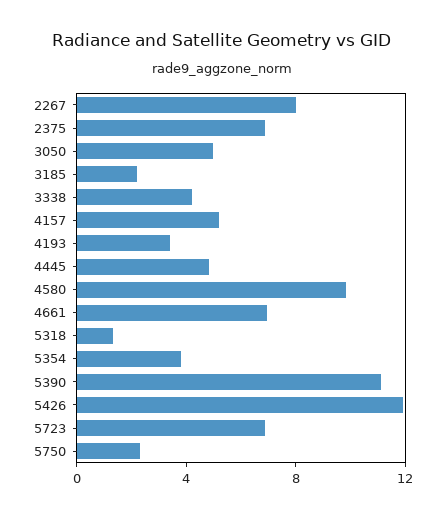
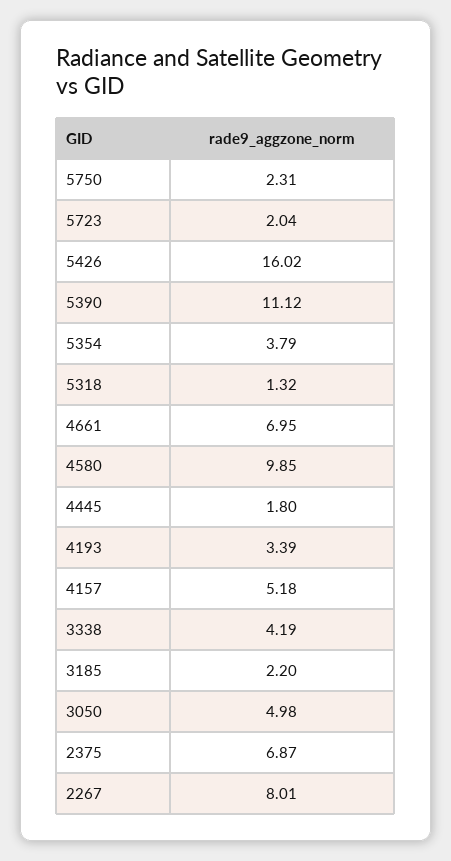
  {
    "2267": 8.01,
    "2375": 6.87,
    "3050": 4.98,
    "3185": 2.2,
    "3338": 4.19,
    "4157": 5.18,
    "4193": 3.39,
-   "4445": 5,
+   "4445": 1.8,
    "4580": 9.85,
    "4661": 6.95,
    "5318": 1.32,
    "5354": 3.79,
    "5390": 11.12,
-   "5426": 12,
+   "5426": 16.02,
-   "5723": 7,
+   "5723": 2.04,
    "5750": 2.31
  }

